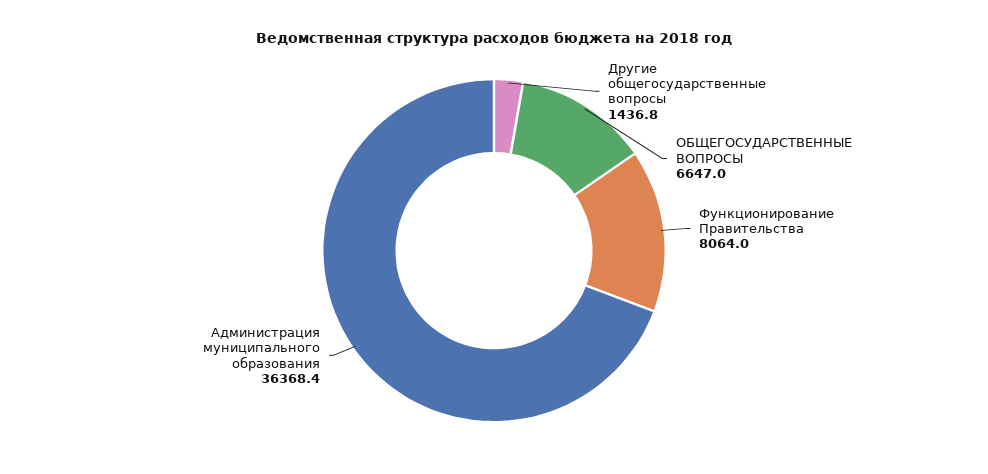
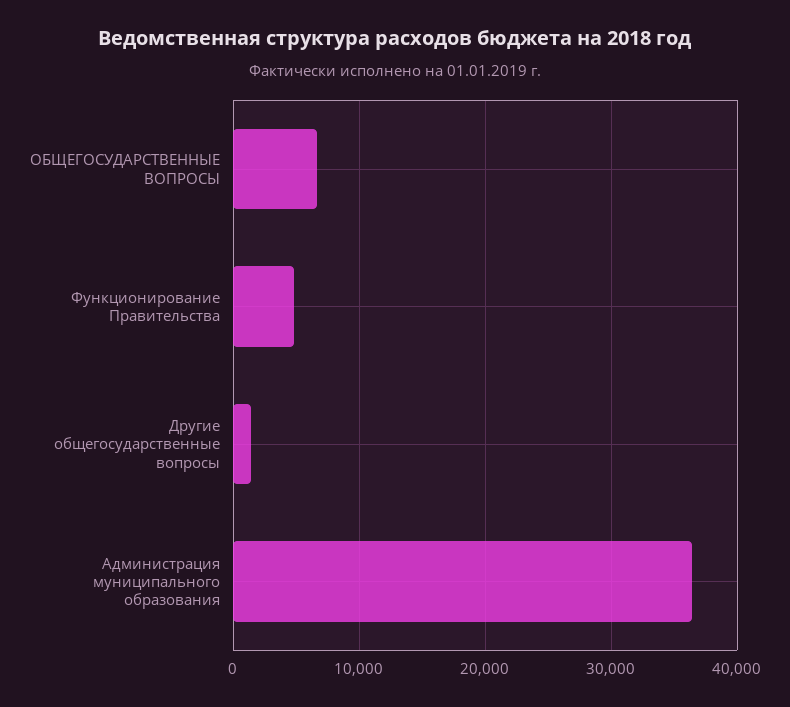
  {
    "Другие общегосударственные вопросы": 1436.8,
    "ОБЩЕГОСУДАРСТВЕННЫЕ ВОПРОСЫ": 6647,
-   "Функционирование Правительства": 8064,
+   "Функционирование Правительства": 5000,
    "Администрация муниципального образования": 36368.4
  }

